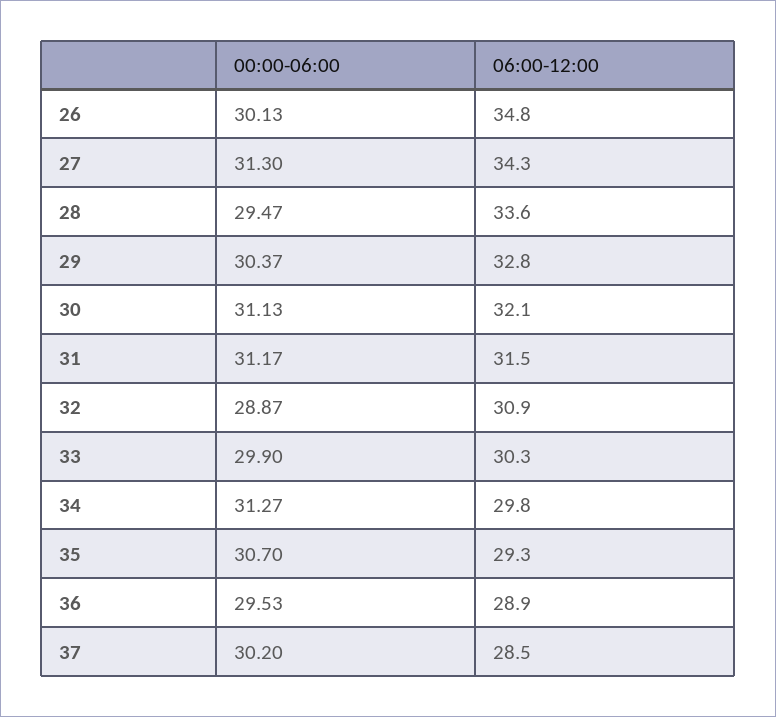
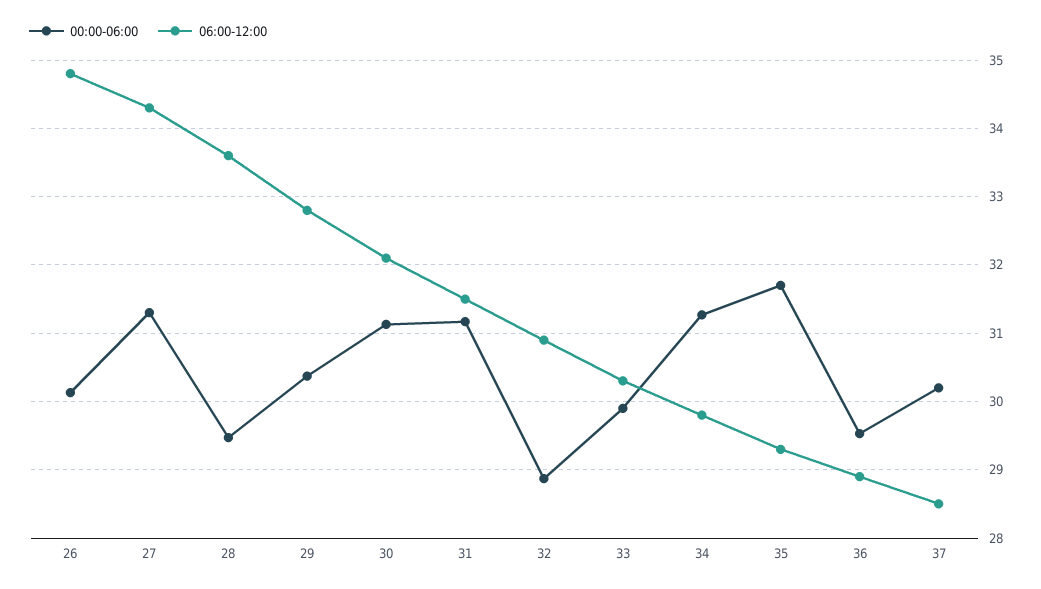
  {
    "00:00-06:00": {
      "26": 30.13,
      "27": 31.3,
      "28": 29.47,
      "29": 30.37,
      "30": 31.13,
      "31": 31.17,
      "32": 28.87,
      "33": 29.9,
      "34": 31.27,
-     "35": 30.7,
+     "35": 31.7,
      "36": 29.53,
      "37": 30.2
    },
    "06:00-12:00": {
      "26": 34.8,
      "27": 34.3,
      "28": 33.6,
      "29": 32.8,
      "30": 32.1,
      "31": 31.5,
      "32": 30.9,
      "33": 30.3,
      "34": 29.8,
      "35": 29.3,
      "36": 28.9,
      "37": 28.5
    }
  }

